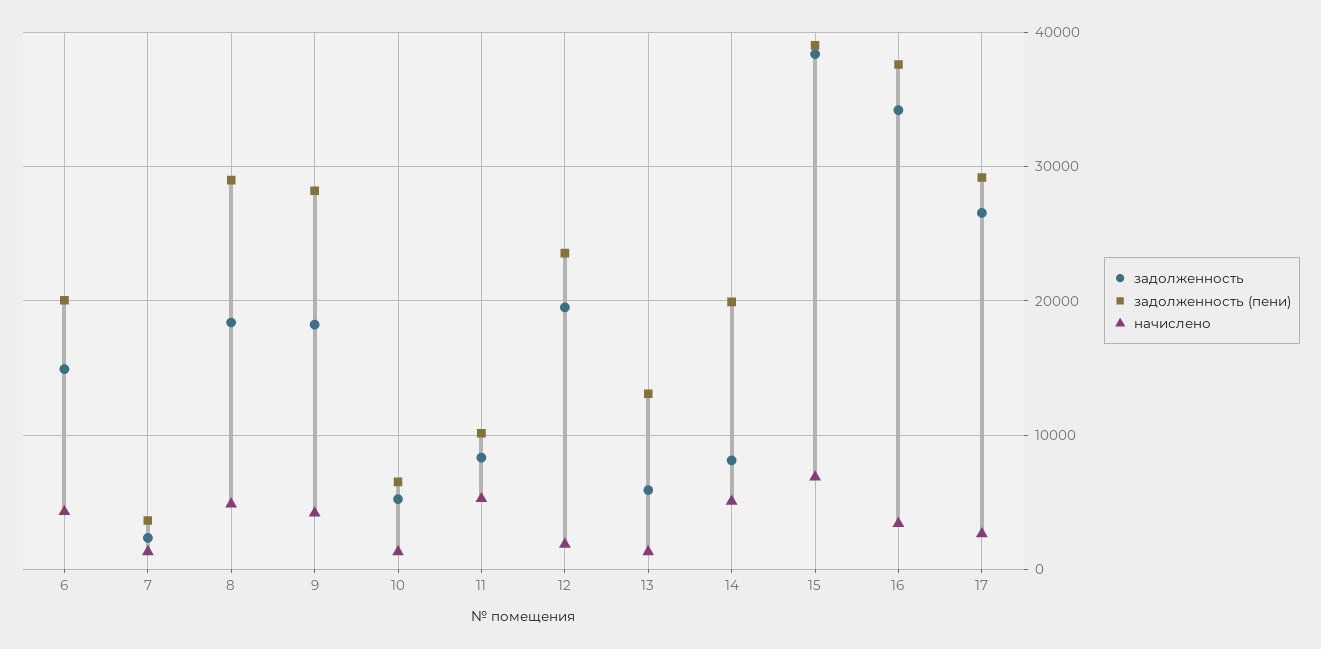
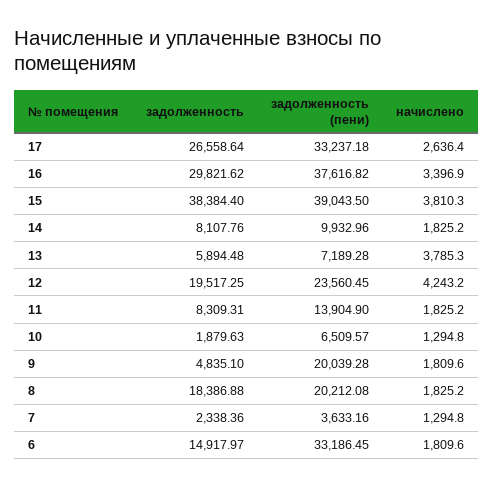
  {
    "задолженность": {
      "6": 14917.97,
      "7": 2338.36,
      "8": 18386.88,
-     "9": 18000,
+     "9": 4835.1,
-     "10": 5000,
+     "10": 1879.63,
      "11": 8309.31,
      "12": 19517.25,
      "13": 5894.48,
      "14": 8107.76,
      "15": 38384.4,
-     "16": 34000,
+     "16": 29821.62,
      "17": 26558.64
    },
    "задолженность (пени)": {
-     "6": 20000,
+     "6": 33186.45,
      "7": 3633.16,
-     "8": 29000,
+     "8": 20212.08,
-     "9": 28000,
+     "9": 20039.28,
      "10": 6509.57,
-     "11": 10000,
+     "11": 13904.9,
      "12": 23560.45,
-     "13": 13000,
+     "13": 7189.28,
-     "14": 20000,
+     "14": 9932.96,
      "15": 39043.5,
      "16": 37616.82,
-     "17": 29000
+     "17": 33237.18
    },
    "начислено": {
-     "6": 4000,
+     "6": 1809.6,
      "7": 1294.8,
-     "8": 5000,
+     "8": 1825.2,
-     "9": 4000,
+     "9": 1809.6,
      "10": 1294.8,
-     "11": 5000,
+     "11": 1825.2,
-     "12": 2000,
+     "12": 4243.2,
-     "13": 1000,
+     "13": 3785.3,
-     "14": 5000,
+     "14": 1825.2,
-     "15": 7000,
+     "15": 3810.3,
      "16": 3396.9,
      "17": 2636.4
    }
  }

